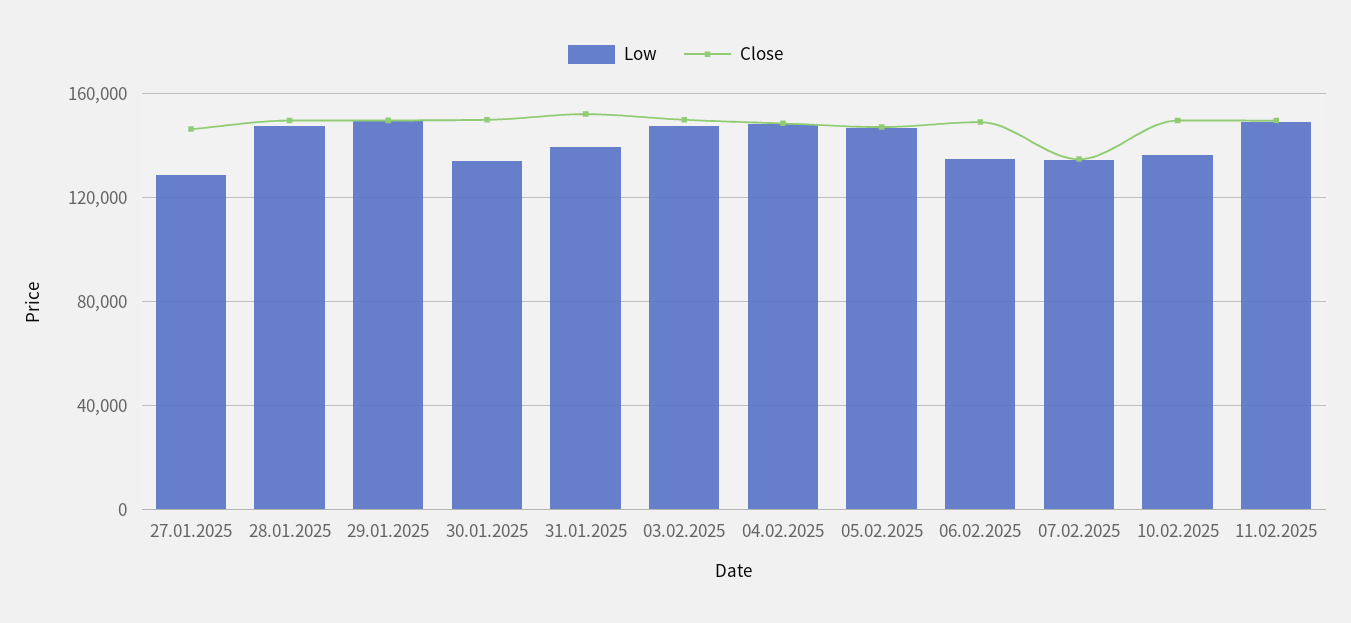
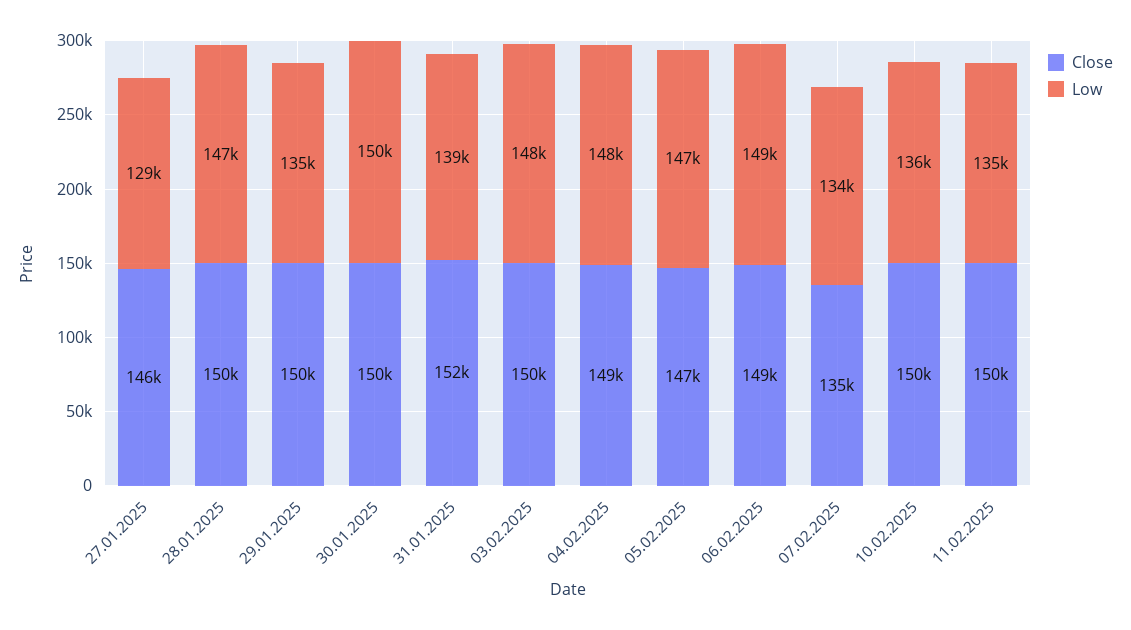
  {
    "Low": {
      "27.01.2025": 129000,
      "28.01.2025": 147000,
-     "29.01.2025": 150000,
+     "29.01.2025": 135000,
-     "30.01.2025": 135000,
+     "30.01.2025": 150000,
      "31.01.2025": 139000,
      "03.02.2025": 148000,
      "04.02.2025": 148000,
      "05.02.2025": 147000,
-     "06.02.2025": 135000,
+     "06.02.2025": 149000,
      "07.02.2025": 134000,
      "10.02.2025": 136000,
-     "11.02.2025": 150000
+     "11.02.2025": 135000
    },
    "Close": {
      "27.01.2025": 146000,
      "28.01.2025": 150000,
      "29.01.2025": 150000,
      "30.01.2025": 150000,
      "31.01.2025": 152000,
      "03.02.2025": 150000,
      "04.02.2025": 149000,
      "05.02.2025": 147000,
      "06.02.2025": 149000,
      "07.02.2025": 135000,
      "10.02.2025": 150000,
      "11.02.2025": 150000
    }
  }

